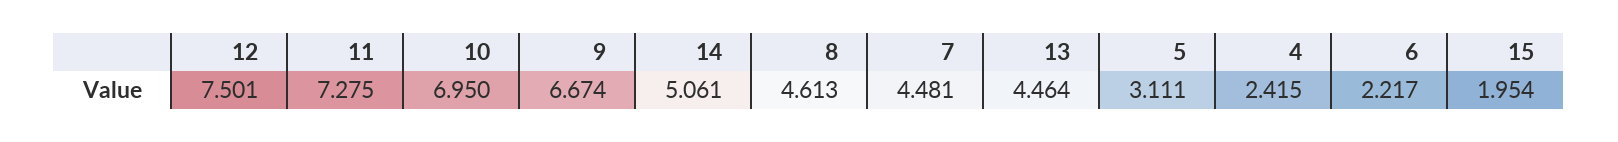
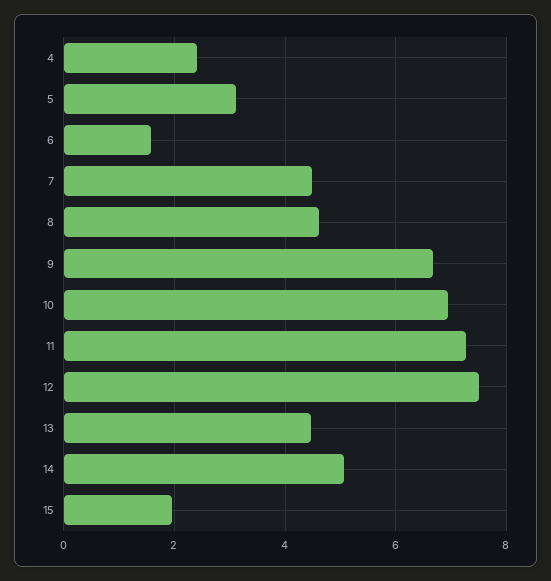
  {
    "12": 7.501,
    "11": 7.275,
    "10": 6.95,
    "9": 6.674,
    "14": 5.061,
    "8": 4.613,
    "7": 4.481,
    "13": 4.464,
    "5": 3.111,
    "4": 2.415,
-   "6": 2.217,
+   "6": 1.6,
    "15": 1.954
  }

